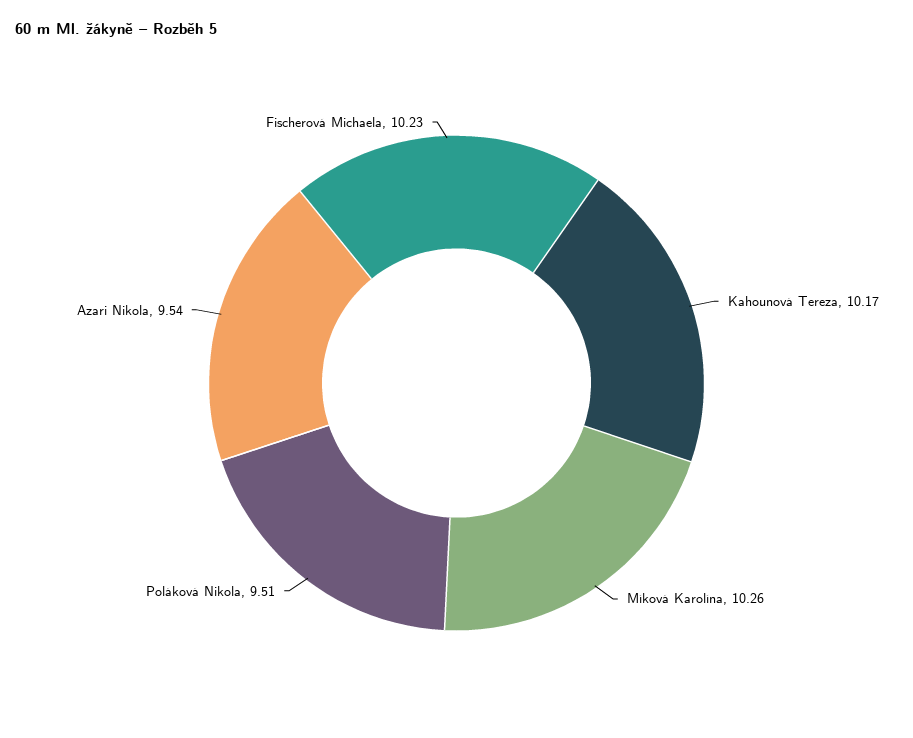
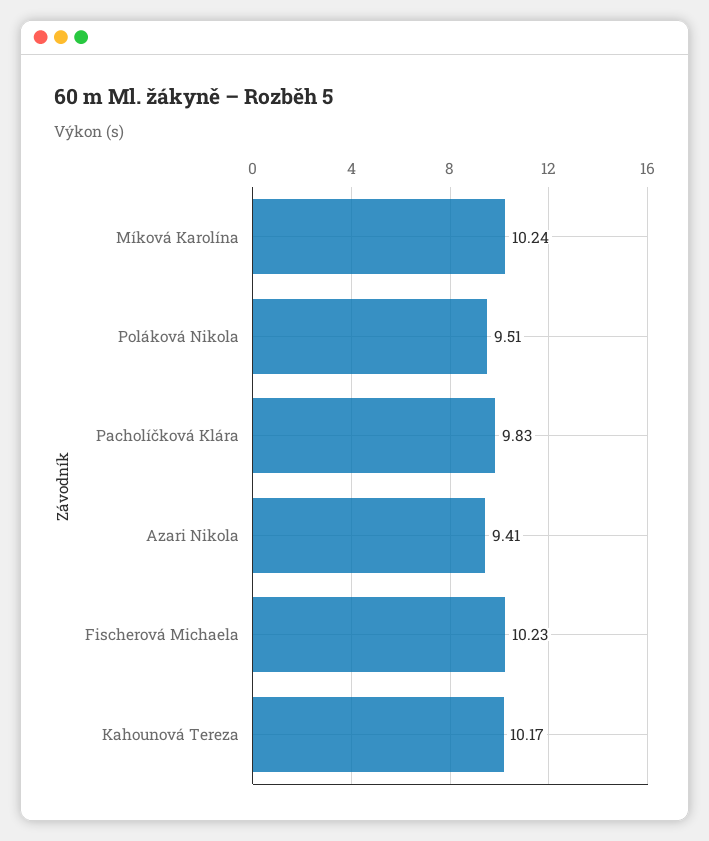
  {
    "Kahounová Tereza": 10.17,
-   "Míková Karolína": 10.26,
+   "Míková Karolína": 10.24,
    "Poláková Nikola": 9.51,
-   "Azari Nikola": 9.54,
+   "Azari Nikola": 9.41,
-   "Fischerová Michaela": 10.23
+   "Fischerová Michaela": 10.23,
+   "Pacholíčková Klára": 9.83
  }

